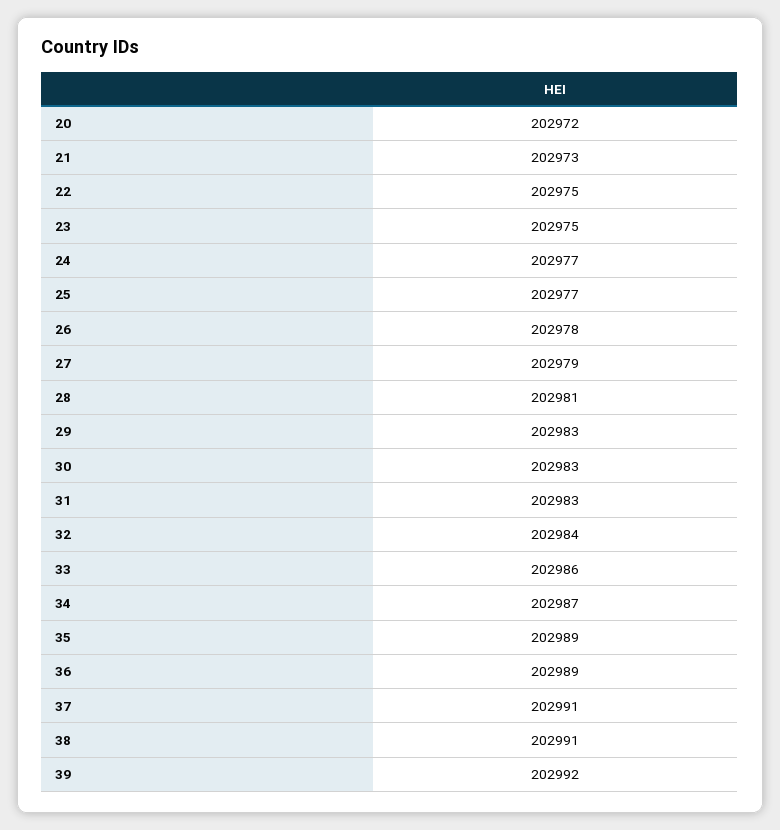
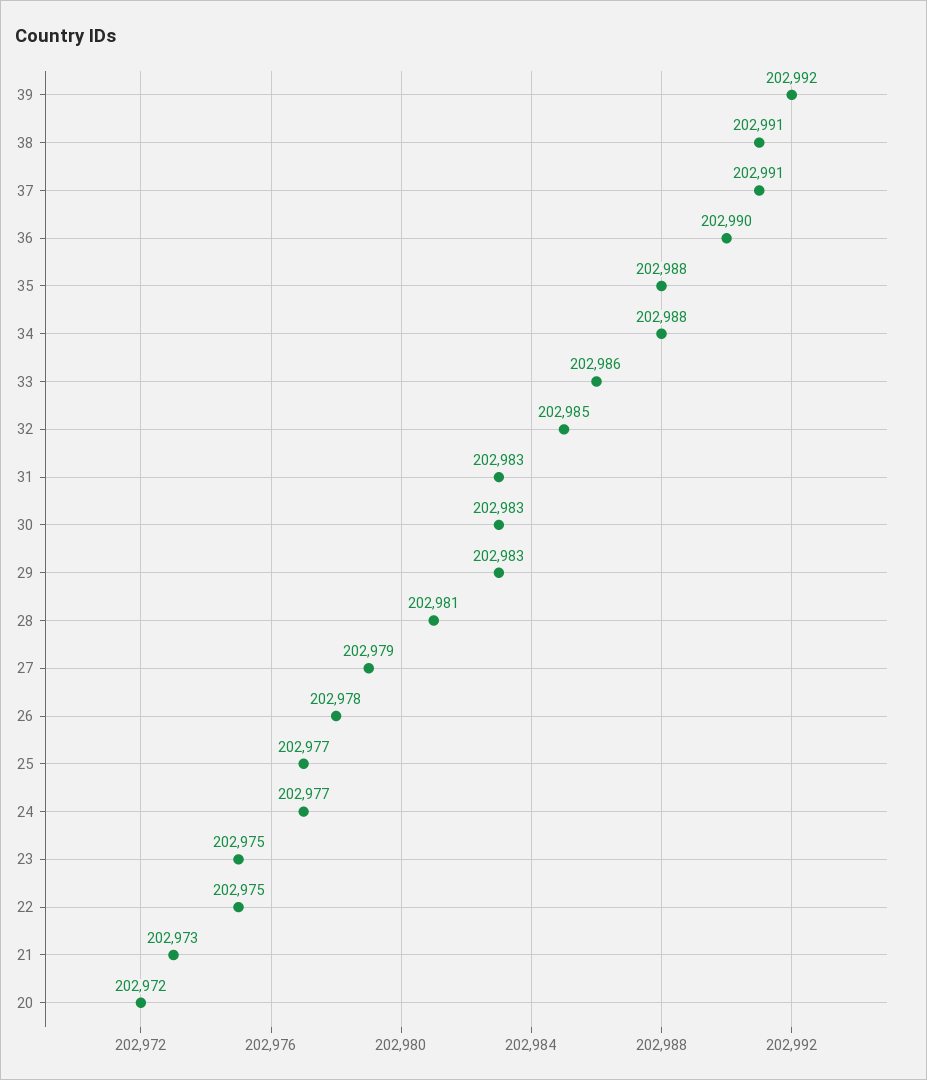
  {
    "20": 202972,
    "21": 202973,
    "22": 202975,
    "23": 202975,
    "24": 202977,
    "25": 202977,
    "26": 202978,
    "27": 202979,
    "28": 202981,
    "29": 202983,
    "30": 202983,
    "31": 202983,
-   "32": 202984,
+   "32": 202985,
    "33": 202986,
-   "34": 202987,
+   "34": 202988,
-   "35": 202989,
+   "35": 202988,
-   "36": 202989,
+   "36": 202990,
    "37": 202991,
    "38": 202991,
    "39": 202992
  }

